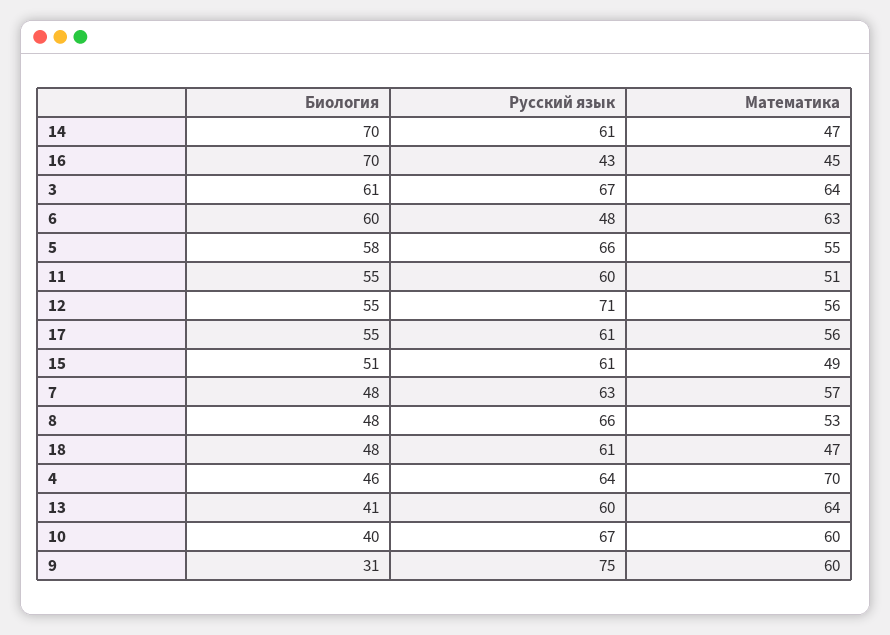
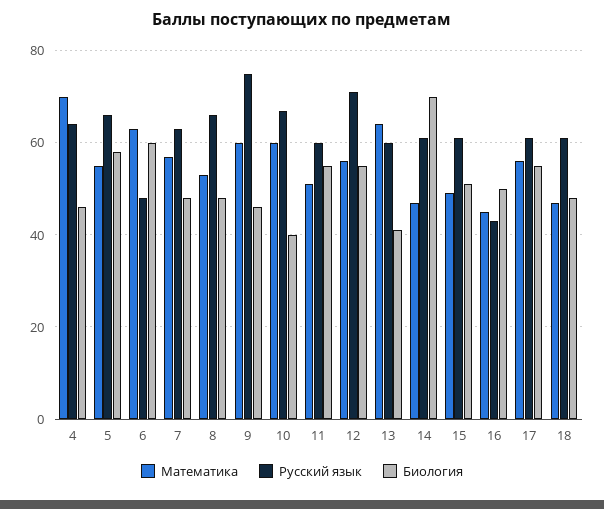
  {
    "Биология": {
      "14": 70,
-     "16": 70,
+     "16": 50,
-     "3": 61,
      "6": 60,
      "5": 58,
      "11": 55,
      "12": 55,
      "17": 55,
      "15": 51,
      "7": 48,
      "8": 48,
      "18": 48,
      "4": 46,
      "13": 41,
      "10": 40,
-     "9": 31
+     "9": 45
    },
    "Русский язык": {
      "14": 61,
      "16": 43,
-     "3": 67,
      "6": 48,
      "5": 66,
      "11": 60,
      "12": 71,
      "17": 61,
      "15": 61,
      "7": 63,
      "8": 66,
      "18": 61,
      "4": 64,
      "13": 60,
      "10": 67,
      "9": 75
    },
    "Математика": {
      "14": 47,
      "16": 45,
-     "3": 64,
      "6": 63,
      "5": 55,
      "11": 51,
      "12": 56,
      "17": 56,
      "15": 49,
      "7": 57,
      "8": 53,
      "18": 47,
      "4": 70,
      "13": 64,
      "10": 60,
      "9": 60
    }
  }

